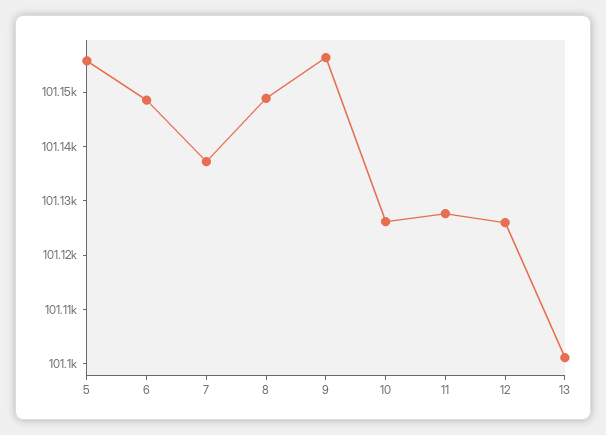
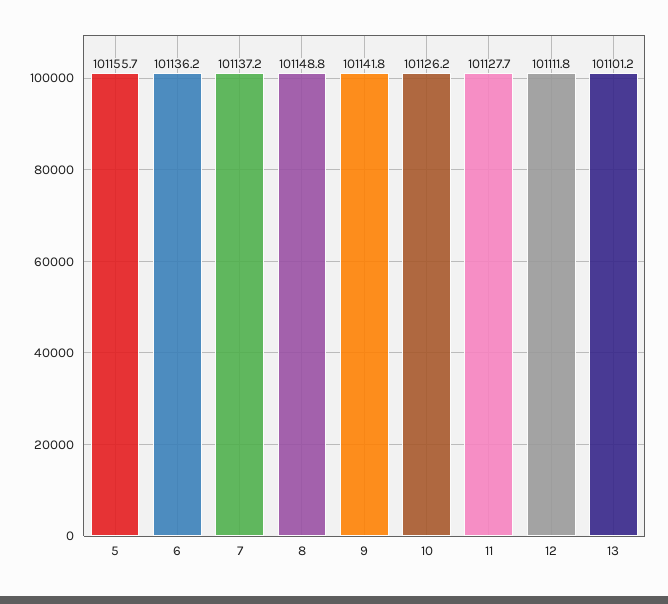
  {
    "5": 101155.7,
-   "6": 101148,
+   "6": 101136.2,
    "7": 101137.2,
    "8": 101148.8,
-   "9": 101156,
+   "9": 101141.8,
    "10": 101126.2,
    "11": 101127.7,
-   "12": 101126,
+   "12": 101111.8,
    "13": 101101.2
  }

